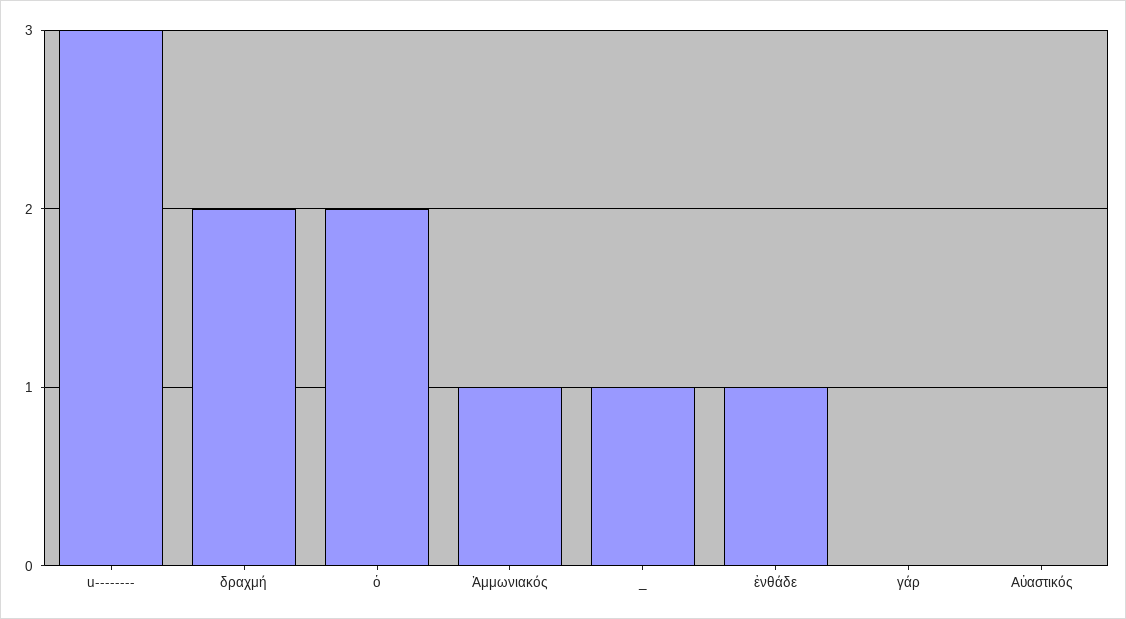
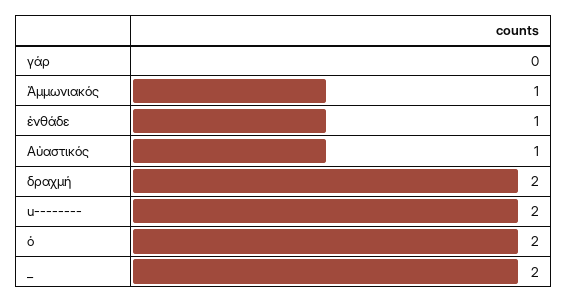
  {
-   "u--------": 3,
+   "u--------": 2,
    "δραχμή": 2,
    "ὁ": 2,
    "Ἀμμωνιακός": 1,
-   "_": 1,
+   "_": 2,
    "ἐνθάδε": 1,
    "γάρ": 0,
-   "Αὐαστικός": 0
+   "Αὐαστικός": 1
  }

